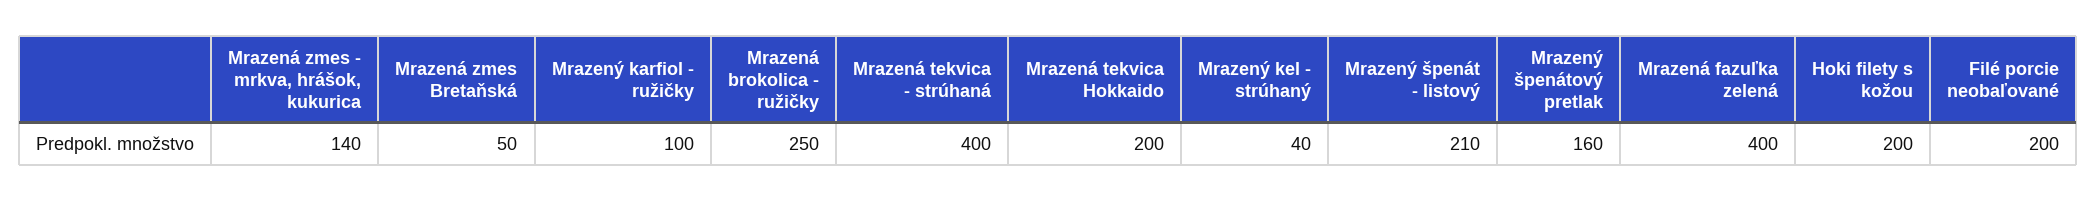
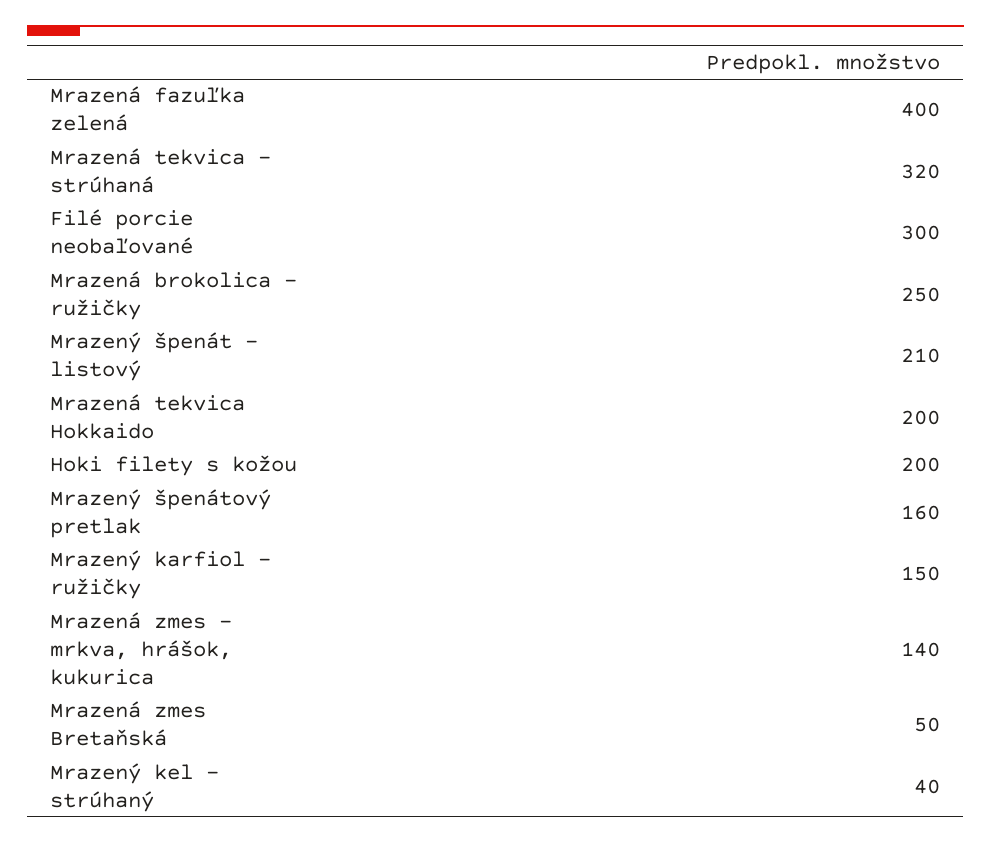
  {
    "Mrazená zmes - mrkva, hrášok, kukurica": 140,
    "Mrazená zmes Bretaňská": 50,
-   "Mrazený karfiol - ružičky": 100,
+   "Mrazený karfiol - ružičky": 150,
    "Mrazená brokolica - ružičky": 250,
-   "Mrazená tekvica - strúhaná": 400,
+   "Mrazená tekvica - strúhaná": 320,
    "Mrazená tekvica Hokkaido": 200,
    "Mrazený kel - strúhaný": 40,
    "Mrazený špenát - listový": 210,
    "Mrazený špenátový pretlak": 160,
    "Mrazená fazuľka zelená": 400,
    "Hoki filety s kožou": 200,
-   "Filé porcie neobaľované": 200
+   "Filé porcie neobaľované": 300
  }

